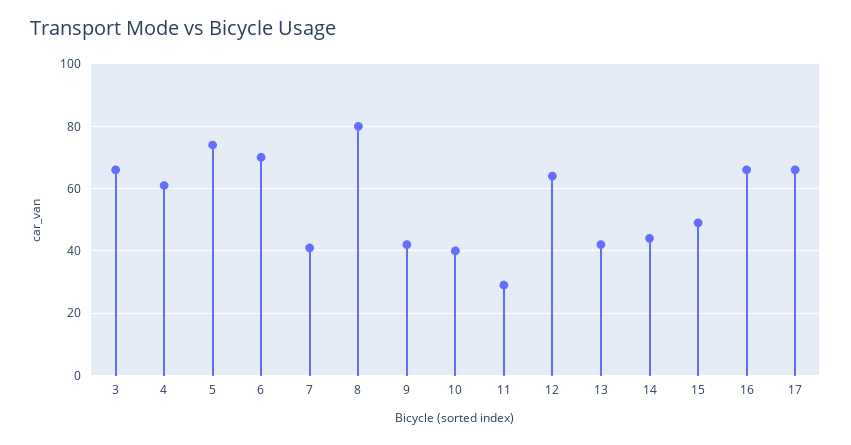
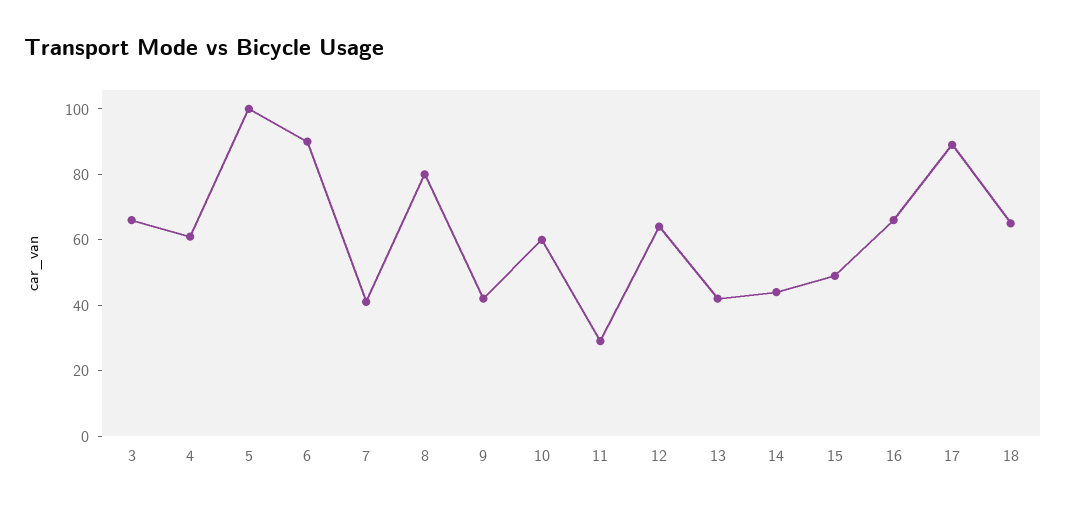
  {
    "3": 65,
    "4": 60,
-   "5": 75,
+   "5": 100,
-   "6": 70,
+   "6": 90,
    "7": 40,
    "8": 80,
    "9": 40,
-   "10": 40,
+   "10": 60,
    "11": 30,
    "12": 65,
    "13": 40,
    "14": 45,
    "15": 50,
    "16": 65,
-   "17": 65
+   "17": 90,
+   "18": 65
  }

